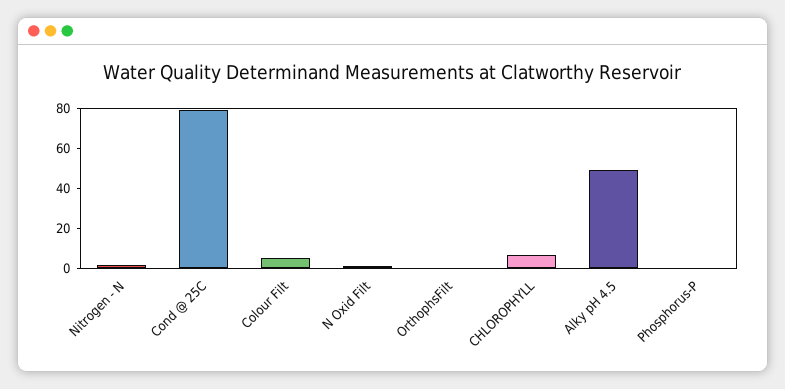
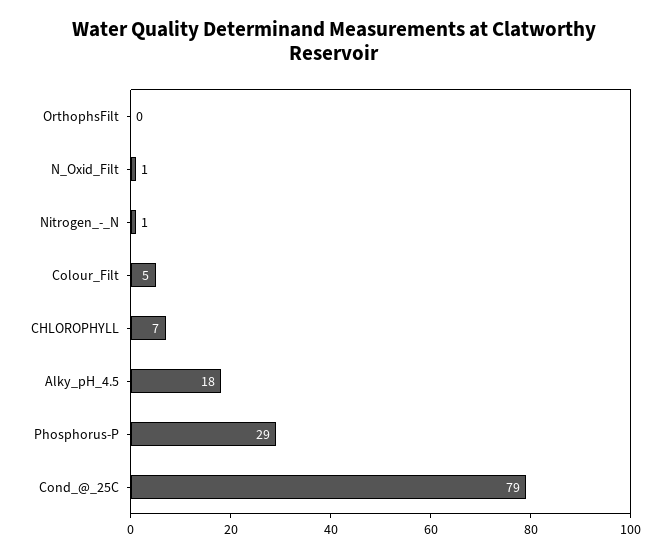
  {
    "Nitrogen - N": 1,
    "Cond @ 25C": 79,
    "Colour Filt": 5,
    "N Oxid Filt": 1,
    "OrthophsFilt": 0,
    "CHLOROPHYLL": 7,
-   "Alky pH 4.5": 50,
+   "Alky pH 4.5": 18,
-   "Phosphorus-P": 0
+   "Phosphorus-P": 29
  }

